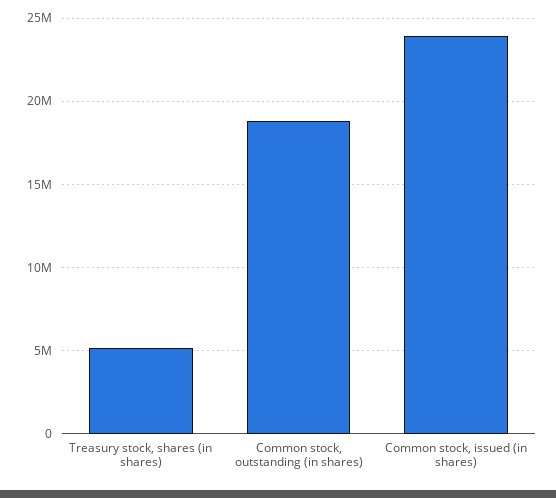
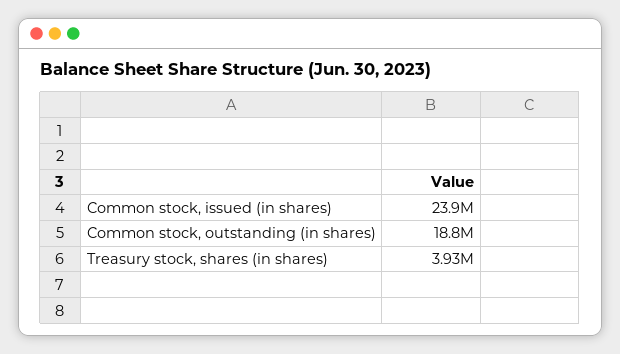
  {
-   "Treasury stock, shares (in shares)": 5000000,
+   "Treasury stock, shares (in shares)": 3930000,
    "Common stock, outstanding (in shares)": 18800000,
    "Common stock, issued (in shares)": 23900000
  }

